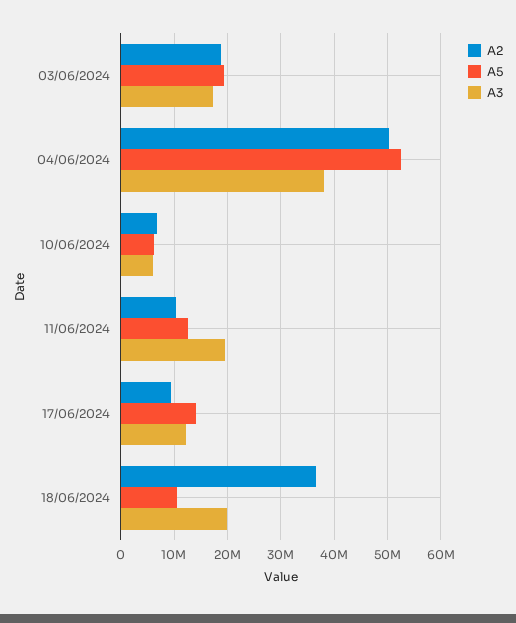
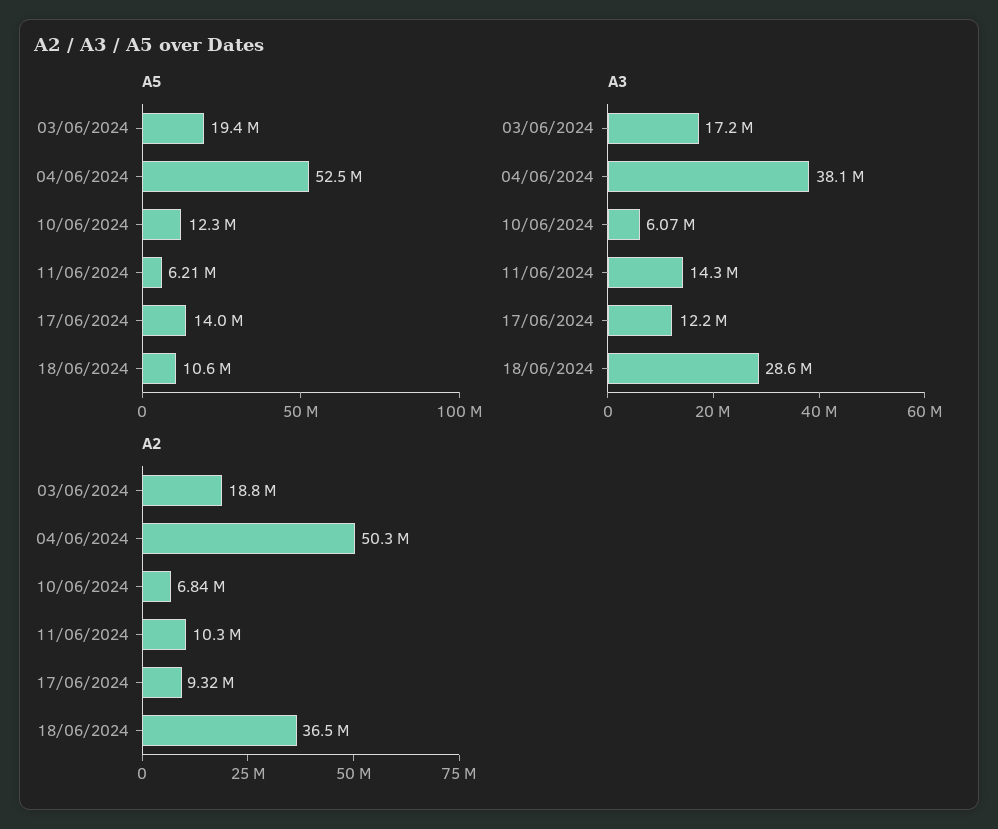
  {
    "A2": {
      "03/06/2024": 18800000,
      "04/06/2024": 50300000,
      "10/06/2024": 6840000,
      "11/06/2024": 10300000,
      "17/06/2024": 9320000,
      "18/06/2024": 36500000
    },
    "A5": {
      "03/06/2024": 19400000,
      "04/06/2024": 52500000,
-     "10/06/2024": 6000000,
+     "10/06/2024": 12300000,
-     "11/06/2024": 12000000,
+     "11/06/2024": 6210000,
      "17/06/2024": 14000000,
      "18/06/2024": 10600000
    },
    "A3": {
      "03/06/2024": 17200000,
      "04/06/2024": 38100000,
      "10/06/2024": 6070000,
-     "11/06/2024": 20000000,
+     "11/06/2024": 14300000,
      "17/06/2024": 12200000,
-     "18/06/2024": 20000000
+     "18/06/2024": 28600000
    }
  }

